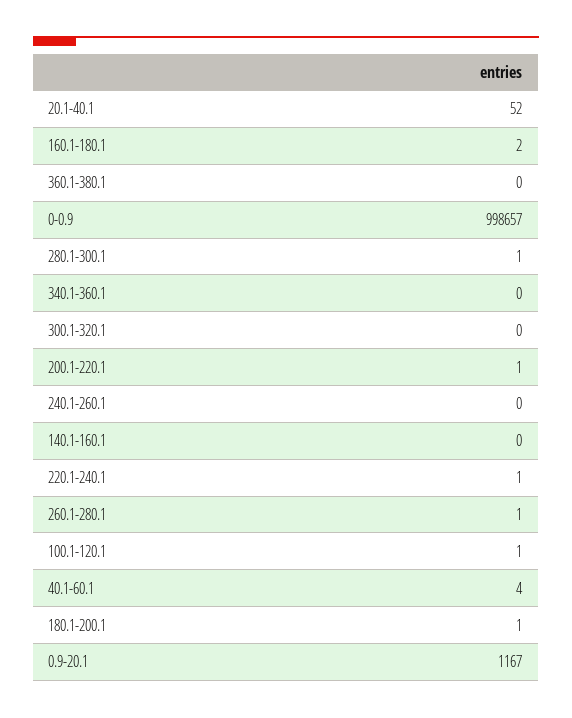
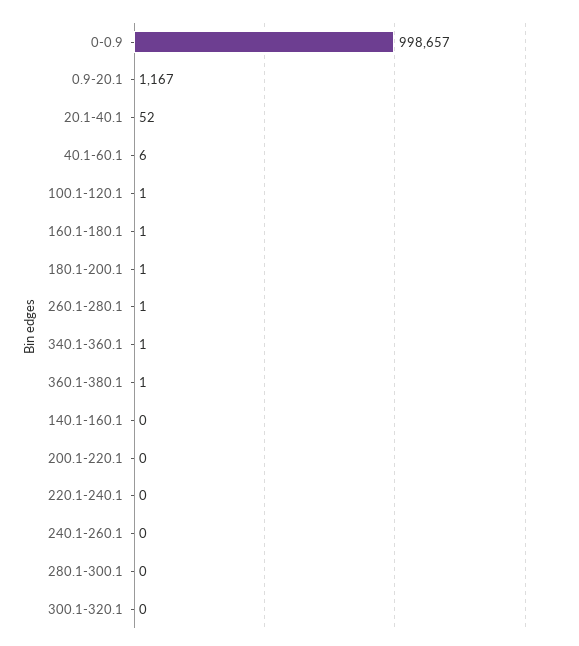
  {
    "20.1-40.1": 52,
-   "160.1-180.1": 2,
+   "160.1-180.1": 1,
-   "360.1-380.1": 0,
+   "360.1-380.1": 1,
    "0-0.9": 998657,
-   "280.1-300.1": 1,
+   "280.1-300.1": 0,
-   "340.1-360.1": 0,
+   "340.1-360.1": 1,
    "300.1-320.1": 0,
-   "200.1-220.1": 1,
+   "200.1-220.1": 0,
    "240.1-260.1": 0,
    "140.1-160.1": 0,
-   "220.1-240.1": 1,
+   "220.1-240.1": 0,
    "260.1-280.1": 1,
    "100.1-120.1": 1,
-   "40.1-60.1": 4,
+   "40.1-60.1": 6,
    "180.1-200.1": 1,
    "0.9-20.1": 1167
  }

